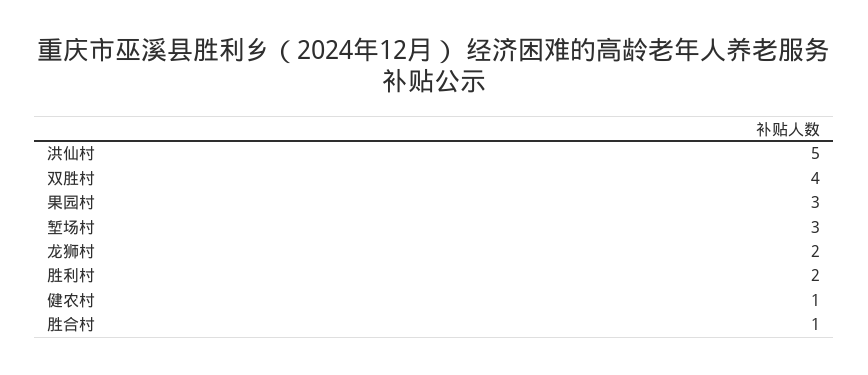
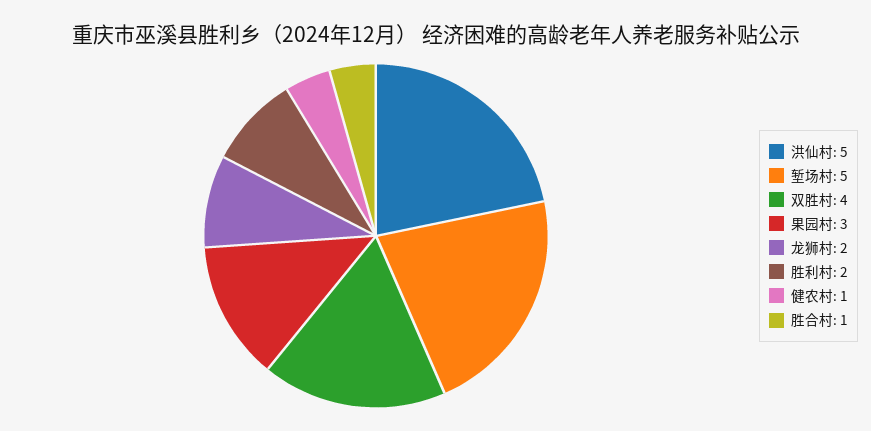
  {
    "洪仙村": 5,
    "双胜村": 4,
    "果园村": 3,
-   "堑场村": 3,
+   "堑场村": 5,
    "龙狮村": 2,
    "胜利村": 2,
    "健农村": 1,
    "胜合村": 1
  }

